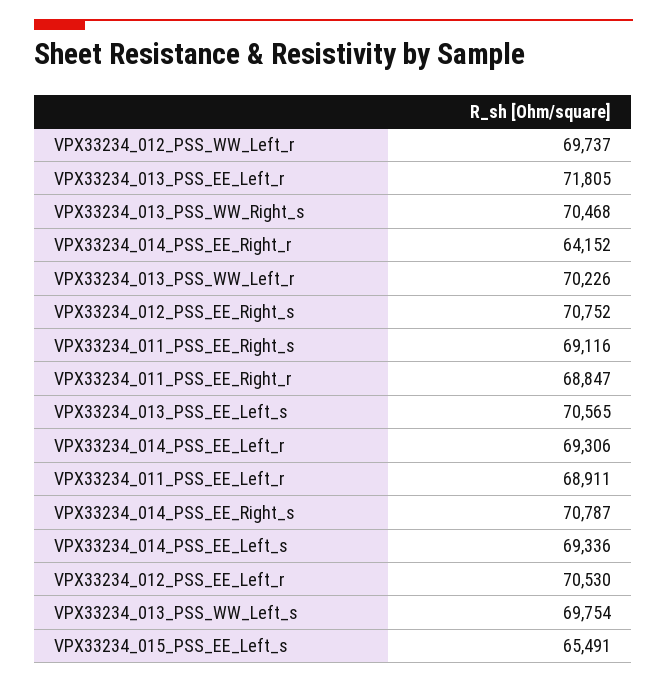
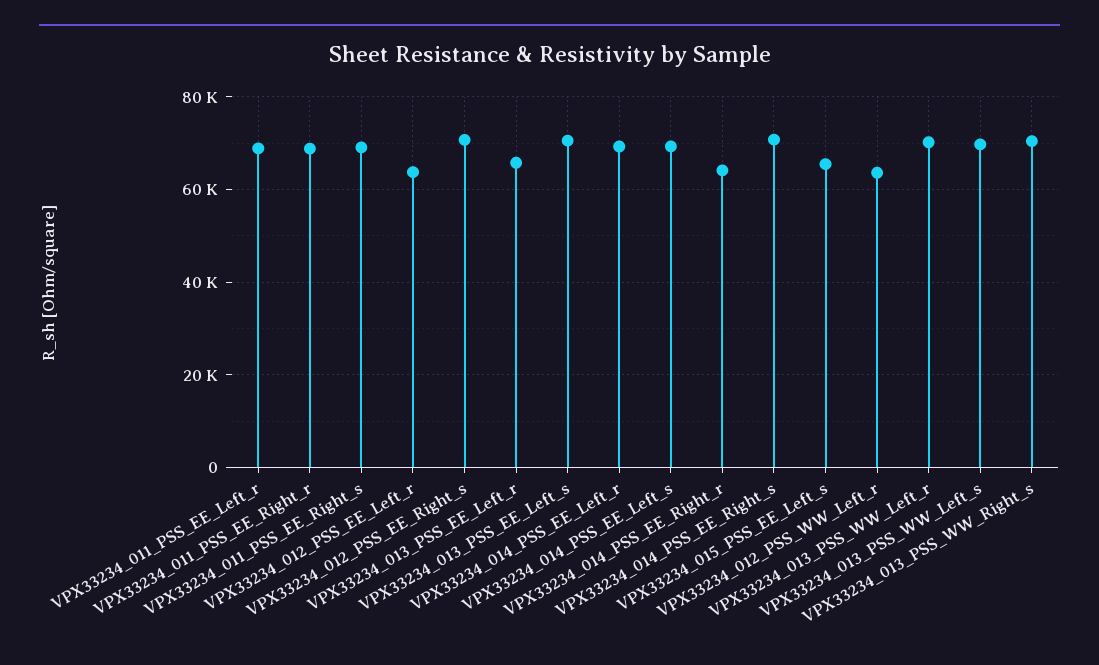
  {
-   "VPX33234_012_PSS_WW_Left_r": 69737,
+   "VPX33234_012_PSS_WW_Left_r": 64000,
-   "VPX33234_013_PSS_EE_Left_r": 71805,
+   "VPX33234_013_PSS_EE_Left_r": 66000,
    "VPX33234_013_PSS_WW_Right_s": 70468,
    "VPX33234_014_PSS_EE_Right_r": 64152,
    "VPX33234_013_PSS_WW_Left_r": 70226,
    "VPX33234_012_PSS_EE_Right_s": 70752,
    "VPX33234_011_PSS_EE_Right_s": 69116,
    "VPX33234_011_PSS_EE_Right_r": 68847,
    "VPX33234_013_PSS_EE_Left_s": 70565,
    "VPX33234_014_PSS_EE_Left_r": 69306,
    "VPX33234_011_PSS_EE_Left_r": 68911,
    "VPX33234_014_PSS_EE_Right_s": 70787,
    "VPX33234_014_PSS_EE_Left_s": 69336,
-   "VPX33234_012_PSS_EE_Left_r": 70530,
+   "VPX33234_012_PSS_EE_Left_r": 64000,
    "VPX33234_013_PSS_WW_Left_s": 69754,
    "VPX33234_015_PSS_EE_Left_s": 65491
  }

